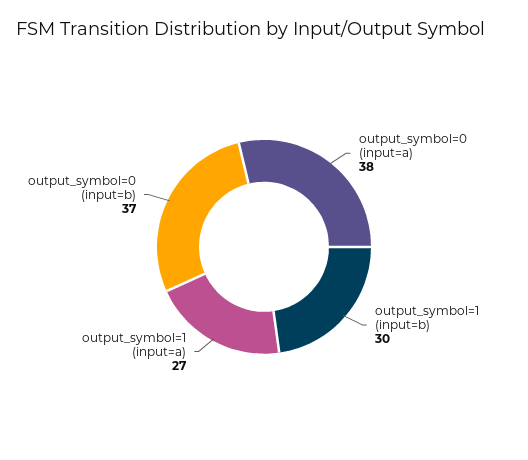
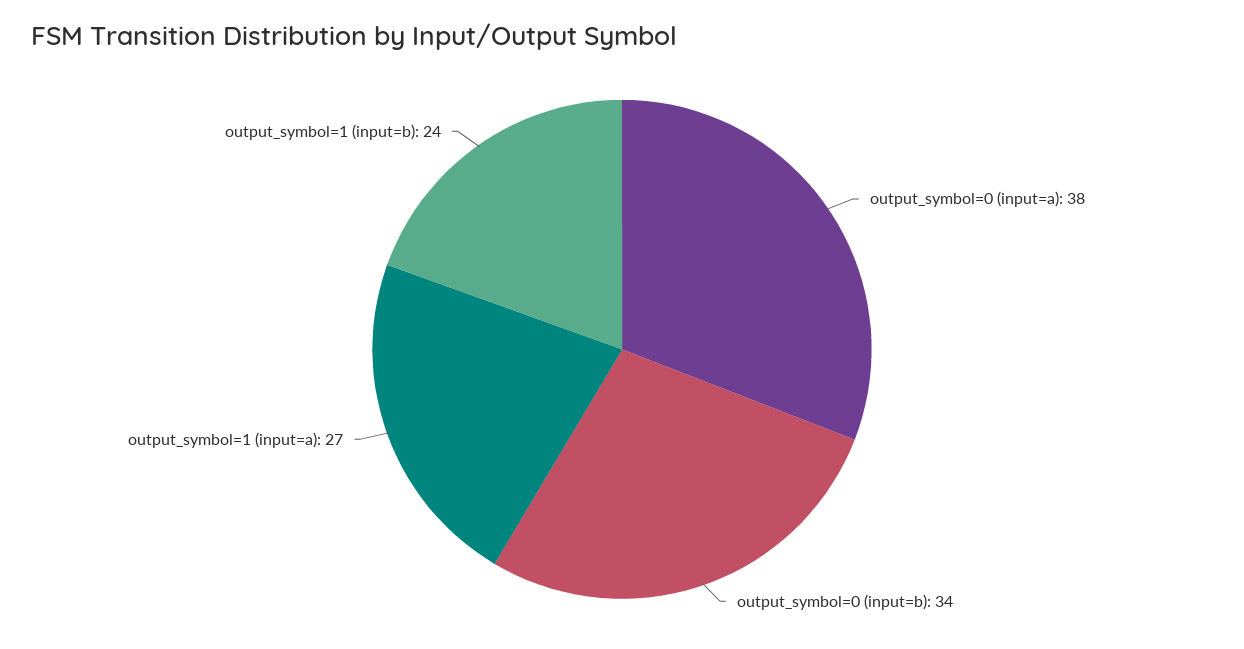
  {
    "output_symbol=0 (input=a)": 38,
-   "output_symbol=1 (input=b)": 30,
+   "output_symbol=1 (input=b)": 24,
    "output_symbol=1 (input=a)": 27,
-   "output_symbol=0 (input=b)": 37
+   "output_symbol=0 (input=b)": 34
  }

